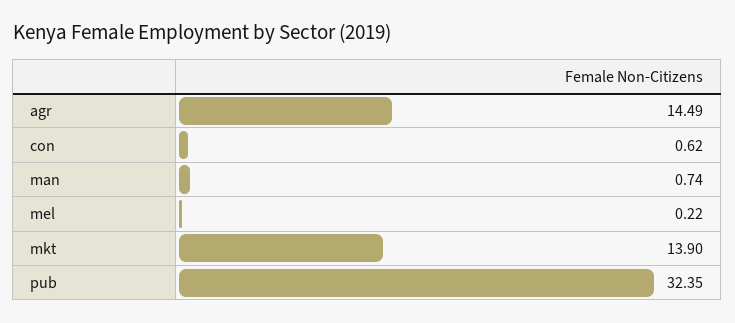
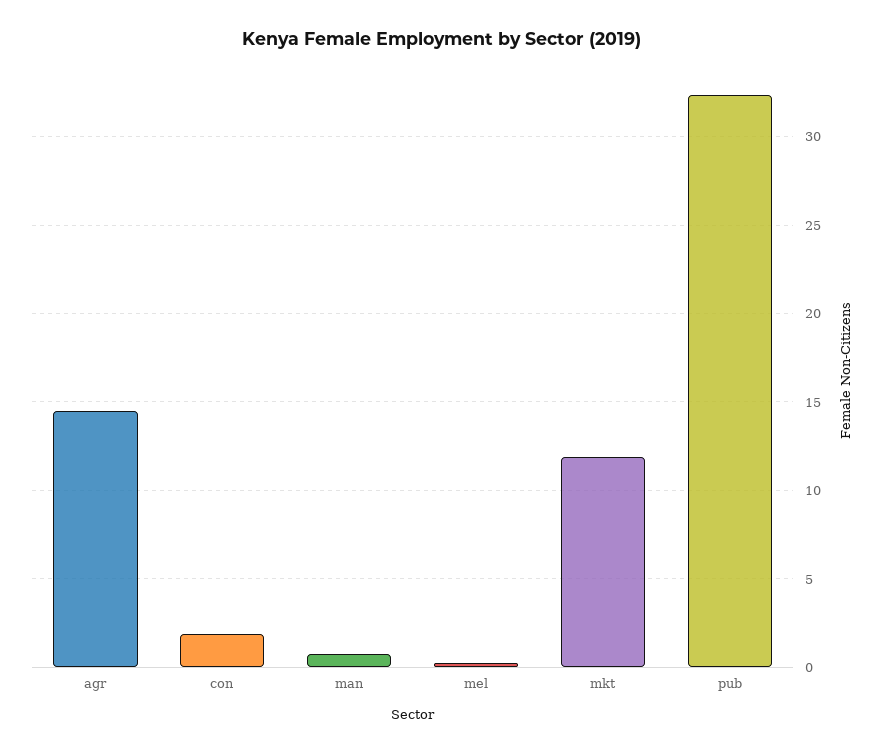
  {
    "agr": 14.49,
-   "con": 0.62,
+   "con": 2,
    "man": 0.74,
    "mel": 0.22,
-   "mkt": 13.9,
+   "mkt": 12,
    "pub": 32.35
  }

